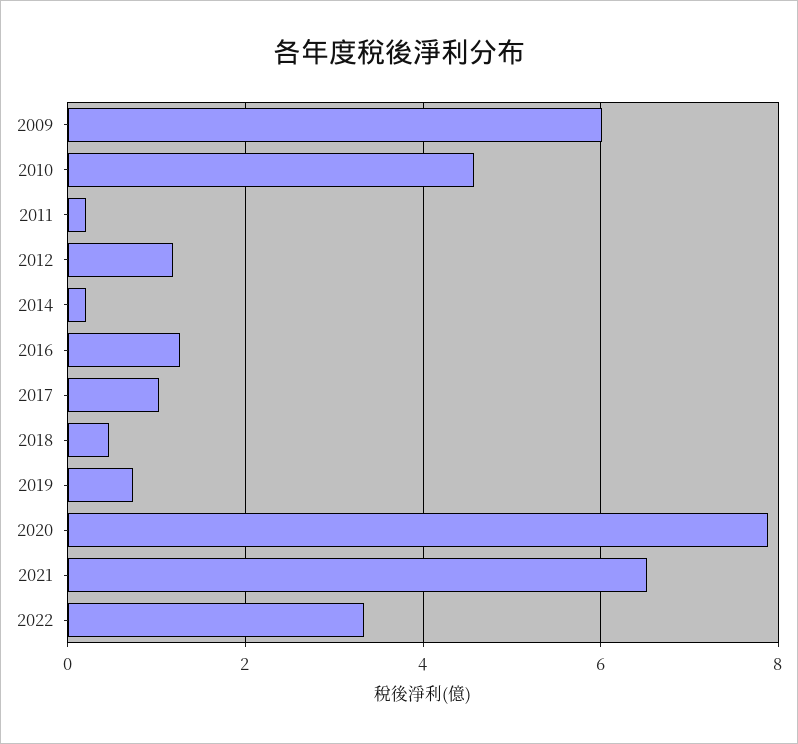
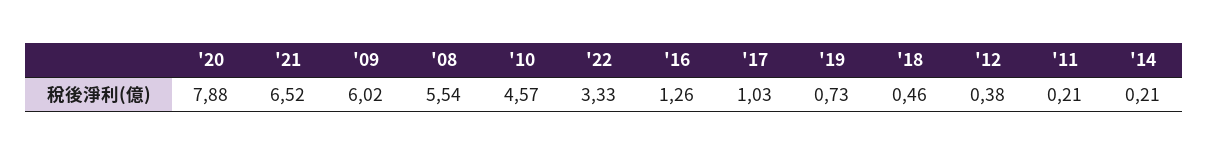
  {
    "2009": 6.02,
    "2010": 4.57,
    "2011": 0.21,
-   "2012": 1.2,
+   "2012": 0.38,
    "2014": 0.21,
    "2016": 1.26,
    "2017": 1.03,
    "2018": 0.46,
    "2019": 0.73,
    "2020": 7.88,
    "2021": 6.52,
-   "2022": 3.33
+   "2022": 3.33,
+   "'08": 5.54
  }

